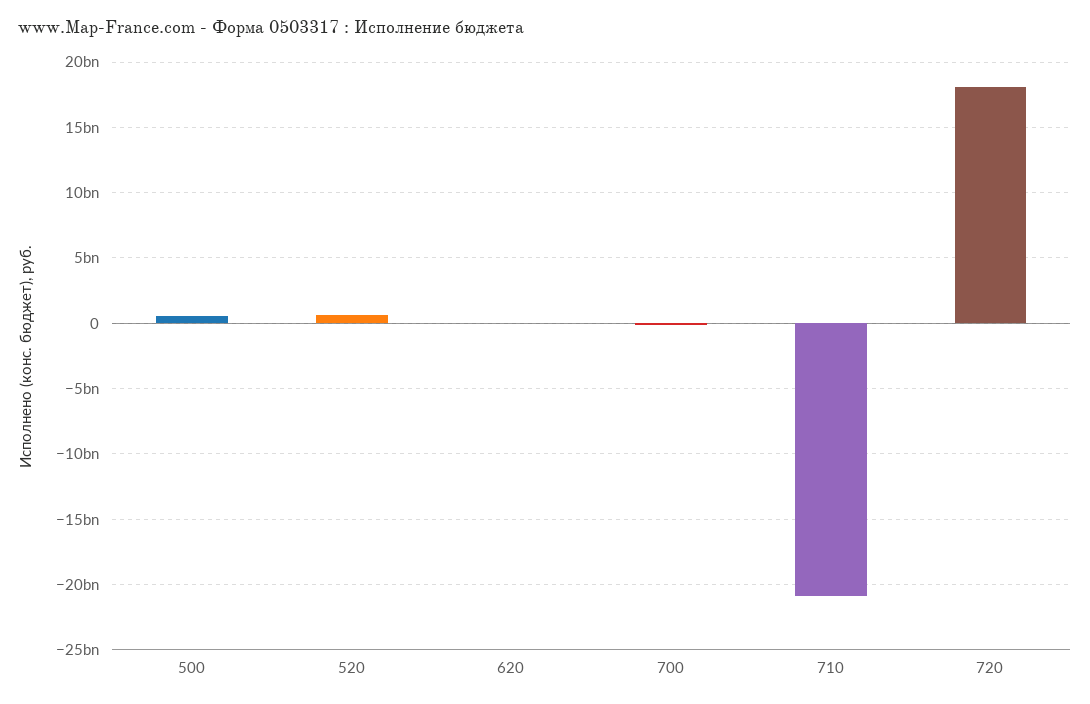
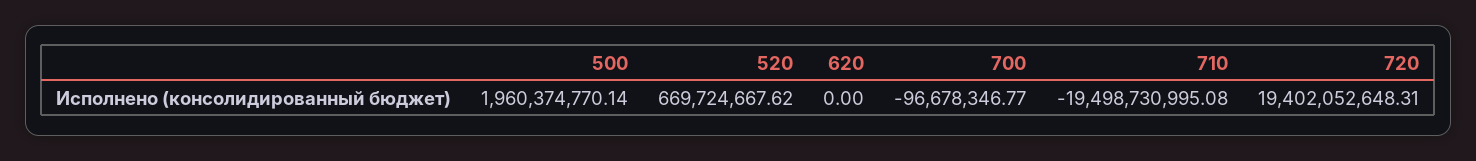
  {
-   "500": 500000000,
+   "500": 1960374770.14,
    "520": 669724667.62,
    "620": 0,
    "700": -96678346.77,
-   "710": -21000000000,
+   "710": -19498730995.08,
-   "720": 18000000000
+   "720": 19402052648.31
  }

